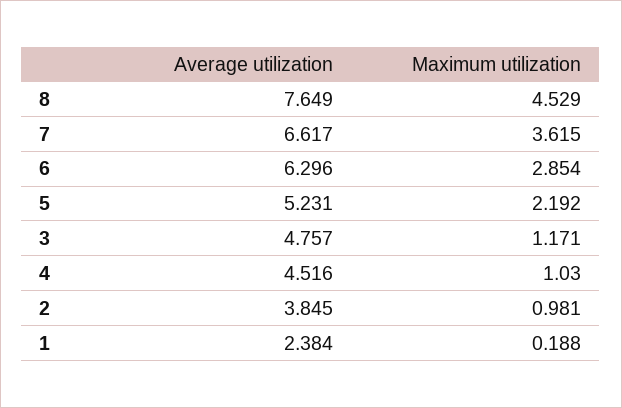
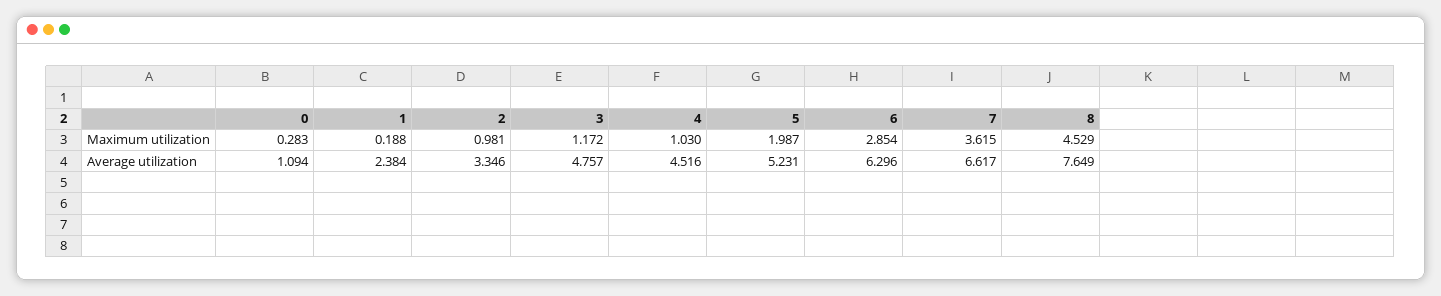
  {
    "Average utilization": {
      "8": 7.649,
      "7": 6.617,
      "6": 6.296,
      "5": 5.231,
      "3": 4.757,
      "4": 4.516,
-     "2": 3.845,
+     "2": 3.346,
-     "1": 2.384
+     "1": 2.384,
+     "0": 1.094
    },
    "Maximum utilization": {
      "8": 4.529,
      "7": 3.615,
      "6": 2.854,
-     "5": 2.192,
+     "5": 1.987,
-     "3": 1.171,
+     "3": 1.172,
      "4": 1.03,
      "2": 0.981,
-     "1": 0.188
+     "1": 0.188,
+     "0": 0.283
    }
  }

